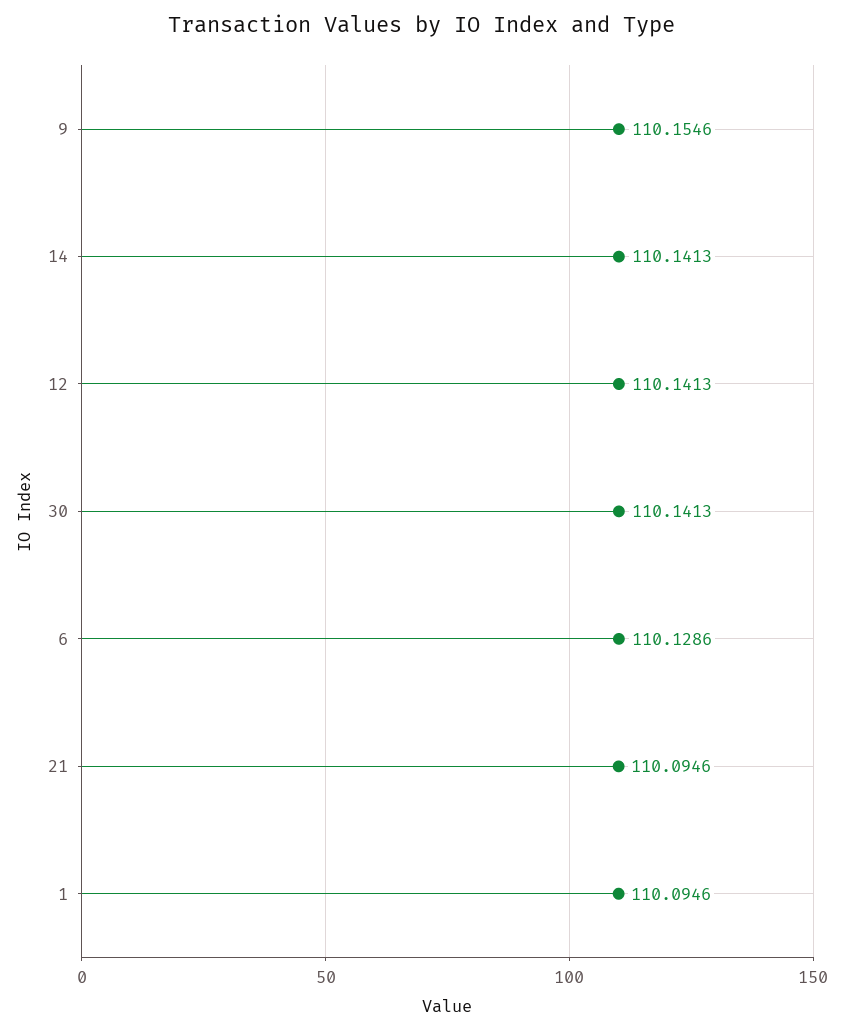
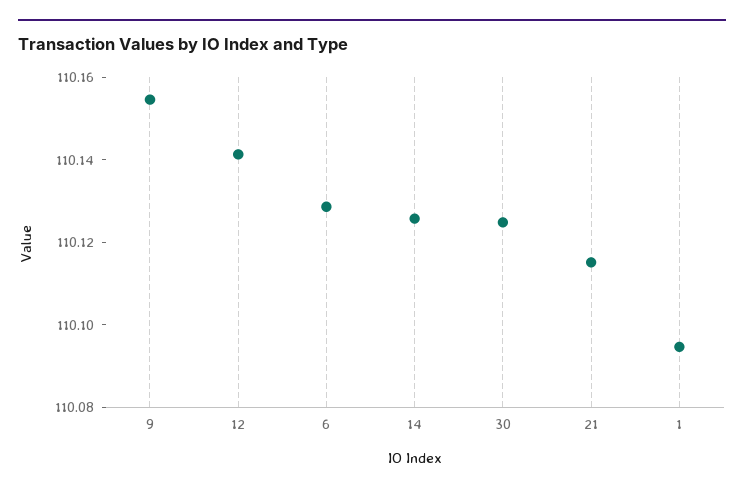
  {
    "9": 110.1546,
-   "14": 110.1413,
+   "14": 110.125,
    "12": 110.1413,
-   "30": 110.1413,
+   "30": 110.125,
    "6": 110.1286,
-   "21": 110.0946,
+   "21": 110.115,
    "1": 110.0946
  }

